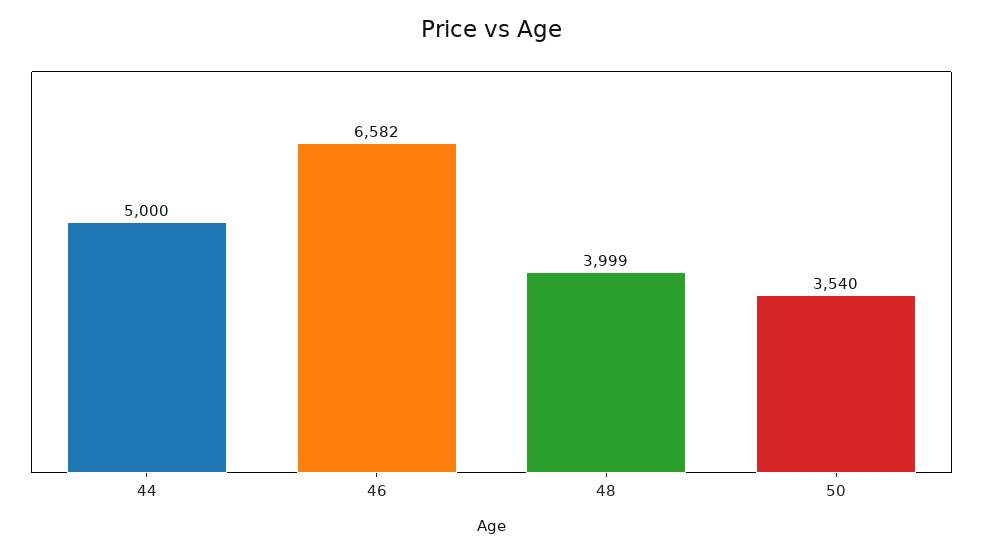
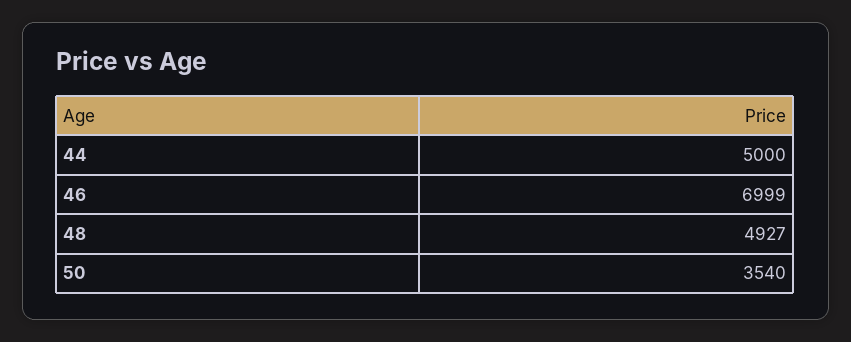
  {
    "44": 5000,
-   "46": 6582,
+   "46": 6999,
-   "48": 3999,
+   "48": 4927,
    "50": 3540
  }

